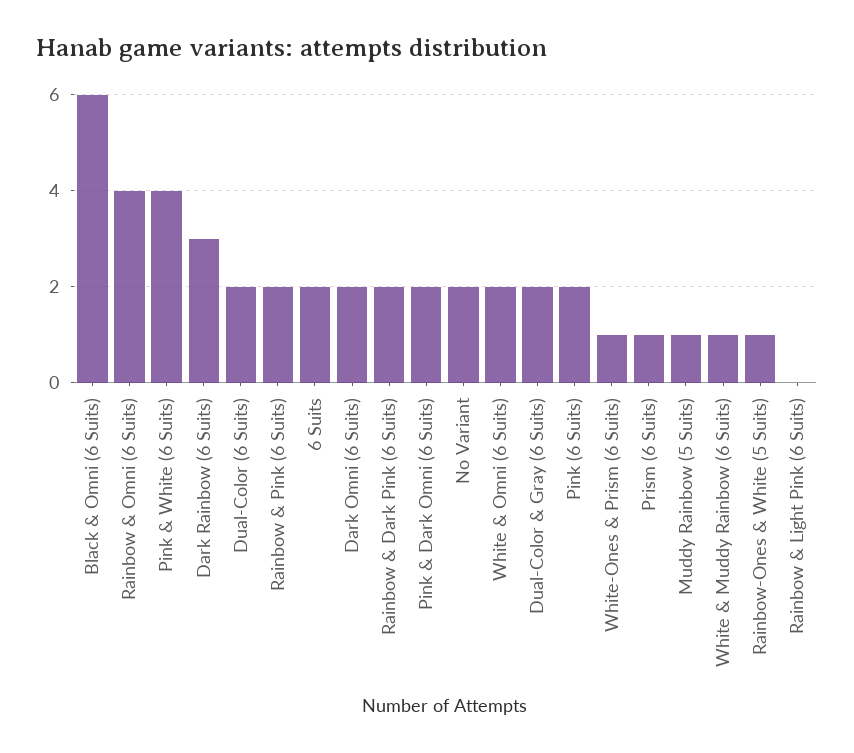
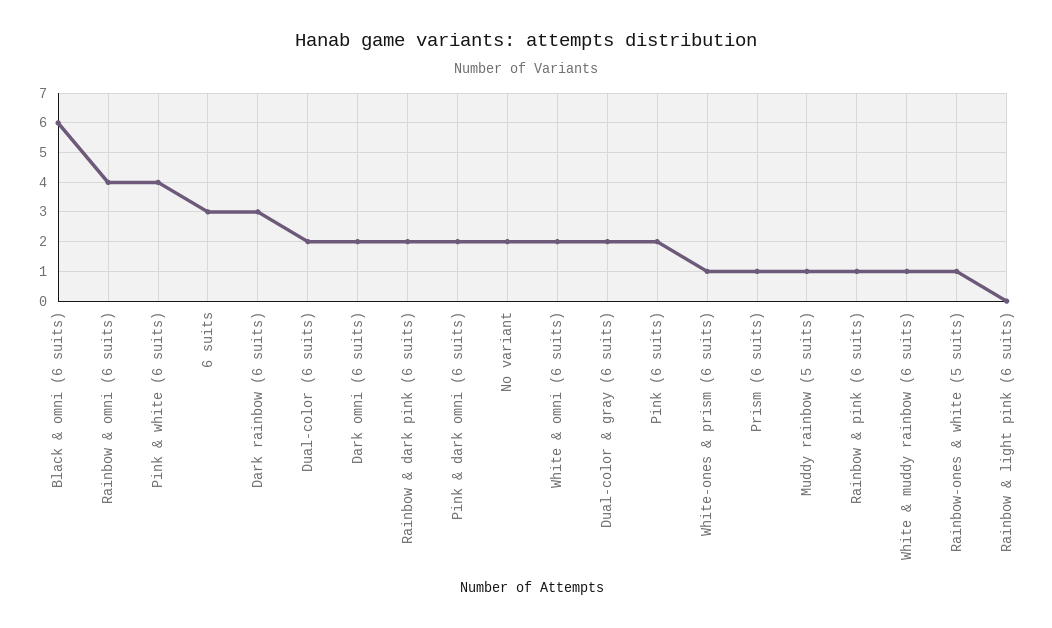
  {
    "Black & Omni (6 Suits)": 6,
    "Rainbow & Omni (6 Suits)": 4,
    "Pink & White (6 Suits)": 4,
    "Dark Rainbow (6 Suits)": 3,
    "Dual-Color (6 Suits)": 2,
-   "Rainbow & Pink (6 Suits)": 2,
+   "Rainbow & Pink (6 Suits)": 1,
-   "6 Suits": 2,
+   "6 Suits": 3,
    "Dark Omni (6 Suits)": 2,
    "Rainbow & Dark Pink (6 Suits)": 2,
    "Pink & Dark Omni (6 Suits)": 2,
    "No Variant": 2,
    "White & Omni (6 Suits)": 2,
    "Dual-Color & Gray (6 Suits)": 2,
    "Pink (6 Suits)": 2,
    "White-Ones & Prism (6 Suits)": 1,
    "Prism (6 Suits)": 1,
    "Muddy Rainbow (5 Suits)": 1,
    "White & Muddy Rainbow (6 Suits)": 1,
    "Rainbow-Ones & White (5 Suits)": 1,
    "Rainbow & Light Pink (6 Suits)": 0
  }

